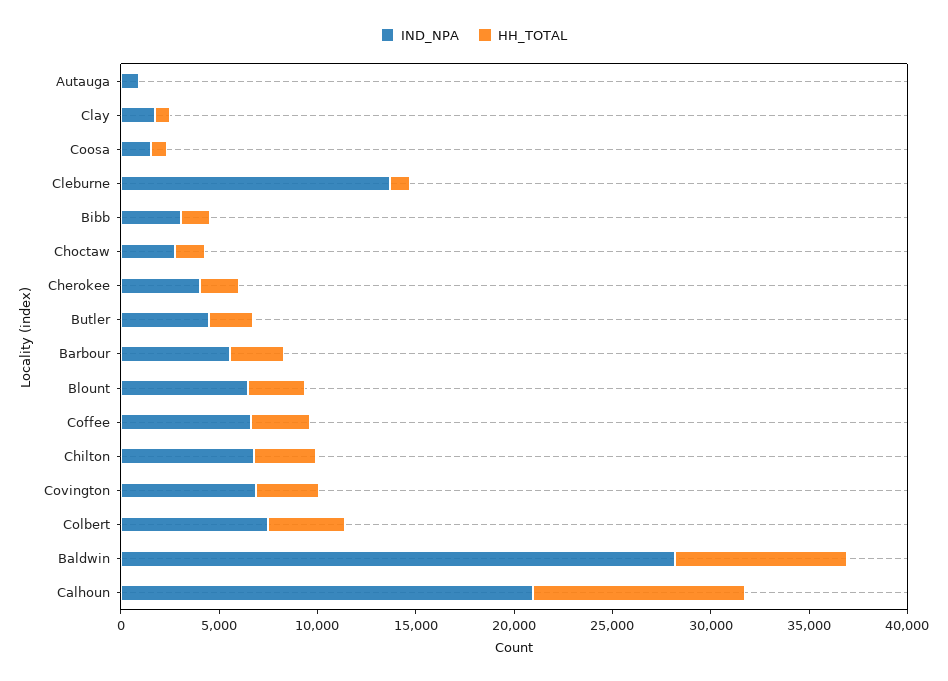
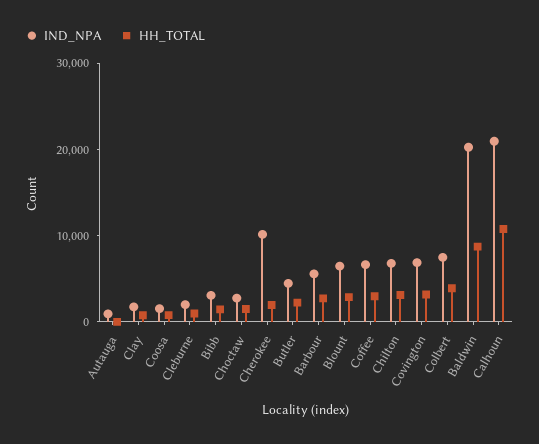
  {
    "IND_NPA": {
      "Autauga": 1000,
      "Clay": 2000,
      "Coosa": 2000,
-     "Cleburne": 14000,
+     "Cleburne": 2000,
      "Bibb": 3000,
      "Choctaw": 3000,
-     "Cherokee": 4000,
+     "Cherokee": 10000,
      "Butler": 4000,
      "Barbour": 6000,
      "Blount": 6000,
      "Coffee": 7000,
      "Chilton": 7000,
      "Covington": 7000,
      "Colbert": 7000,
-     "Baldwin": 28000,
+     "Baldwin": 20000,
      "Calhoun": 21000
    },
    "HH_TOTAL": {
      "Autauga": 0,
      "Clay": 1000,
      "Coosa": 1000,
      "Cleburne": 1000,
      "Bibb": 1000,
      "Choctaw": 2000,
      "Cherokee": 2000,
      "Butler": 2000,
      "Barbour": 3000,
      "Blount": 3000,
      "Coffee": 3000,
      "Chilton": 3000,
      "Covington": 3000,
      "Colbert": 4000,
      "Baldwin": 9000,
      "Calhoun": 11000
    }
  }

